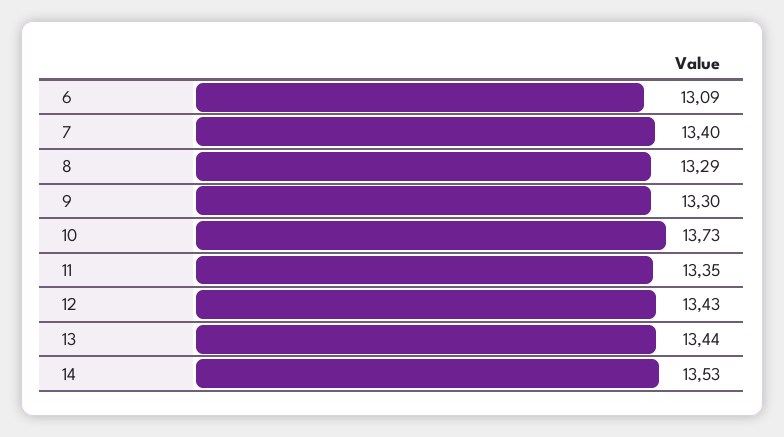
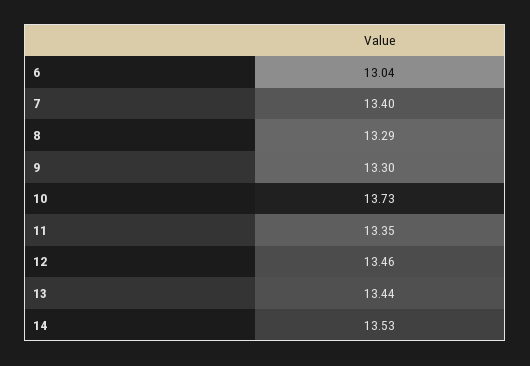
  {
-   "6": 13.09,
+   "6": 13.04,
    "7": 13.4,
    "8": 13.29,
    "9": 13.3,
    "10": 13.73,
    "11": 13.35,
-   "12": 13.43,
+   "12": 13.46,
    "13": 13.44,
    "14": 13.53
  }

